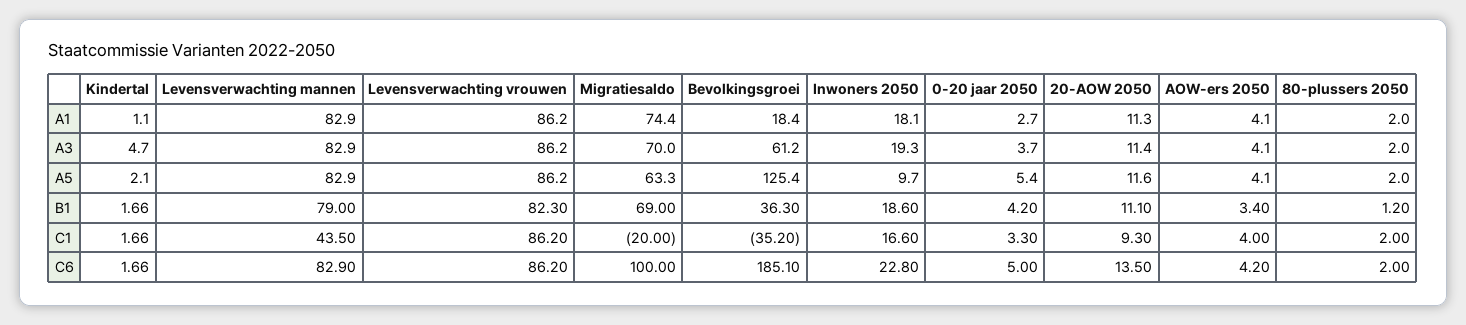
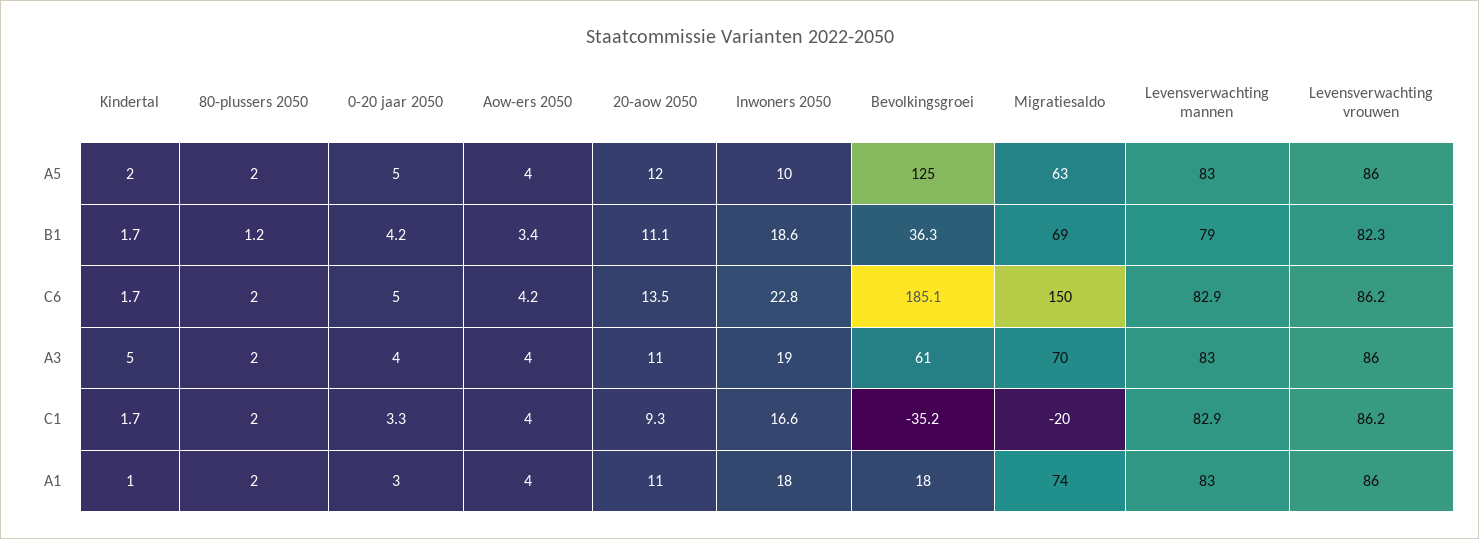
  {
    "Kindertal": {
      "A1": 1.1,
      "A3": 4.7,
      "A5": 2.1,
      "B1": 1.66,
      "C1": 1.66,
      "C6": 1.66
    },
    "Levensverwachting mannen": {
      "A1": 82.9,
      "A3": 82.9,
      "A5": 82.9,
      "B1": 79,
-     "C1": 43.5,
+     "C1": 82.9,
      "C6": 82.9
    },
    "Levensverwachting vrouwen": {
      "A1": 86.2,
      "A3": 86.2,
      "A5": 86.2,
      "B1": 82.3,
      "C1": 86.2,
      "C6": 86.2
    },
    "Migratiesaldo": {
      "A1": 74.4,
      "A3": 70,
      "A5": 63.3,
      "B1": 69,
      "C1": -20,
-     "C6": 100
+     "C6": 150
    },
    "Bevolkingsgroei": {
      "A1": 18.4,
      "A3": 61.2,
      "A5": 125.4,
      "B1": 36.3,
      "C1": -35.2,
      "C6": 185.1
    },
    "Inwoners 2050": {
      "A1": 18.1,
      "A3": 19.3,
      "A5": 9.7,
      "B1": 18.6,
      "C1": 16.6,
      "C6": 22.8
    },
    "0-20 jaar 2050": {
      "A1": 2.7,
      "A3": 3.7,
      "A5": 5.4,
      "B1": 4.2,
      "C1": 3.3,
      "C6": 5
    },
    "20-AOW 2050": {
      "A1": 11.3,
      "A3": 11.4,
      "A5": 11.6,
      "B1": 11.1,
      "C1": 9.3,
      "C6": 13.5
    },
    "AOW-ers 2050": {
      "A1": 4.1,
      "A3": 4.1,
      "A5": 4.1,
      "B1": 3.4,
      "C1": 4,
      "C6": 4.2
    },
    "80-plussers 2050": {
      "A1": 2,
      "A3": 2,
      "A5": 2,
      "B1": 1.2,
      "C1": 2,
      "C6": 2
    }
  }

